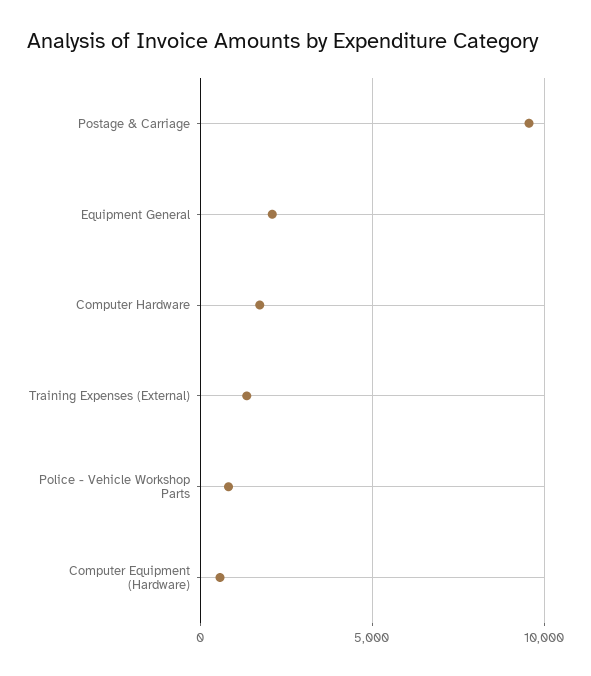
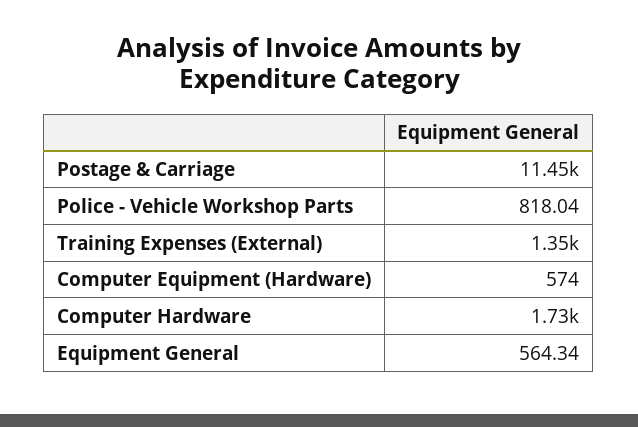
  {
-   "Postage & Carriage": 9500,
+   "Postage & Carriage": 11450,
-   "Equipment General": 2000,
+   "Equipment General": 564.34,
    "Computer Hardware": 1730,
    "Training Expenses (External)": 1350,
    "Police - Vehicle Workshop Parts": 818.04,
    "Computer Equipment (Hardware)": 574
  }

